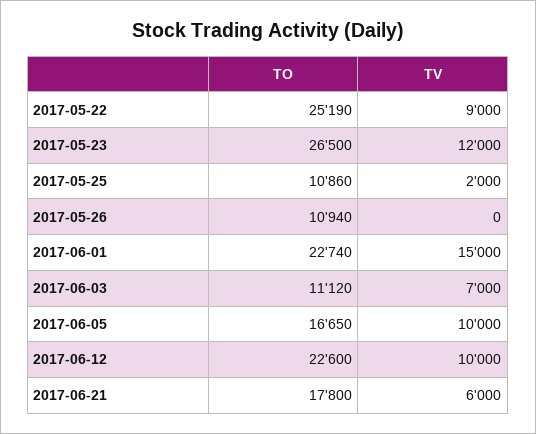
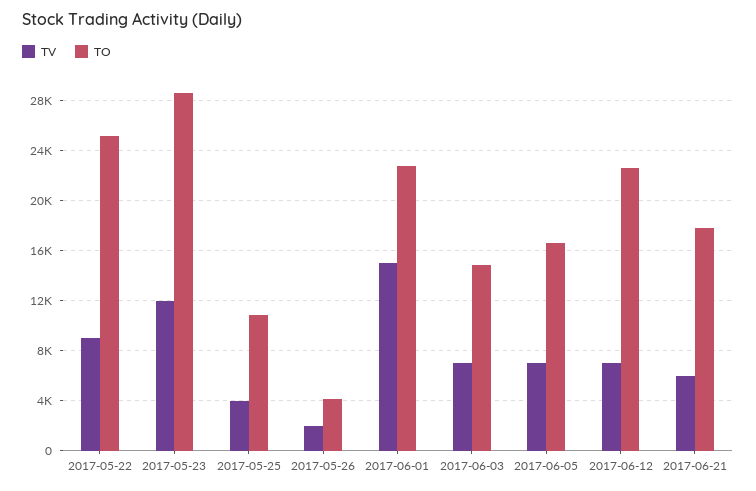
  {
    "TO": {
      "2017-05-22": 25190,
-     "2017-05-23": 26500,
+     "2017-05-23": 28500,
      "2017-05-25": 10860,
-     "2017-05-26": 10940,
+     "2017-05-26": 4000,
      "2017-06-01": 22740,
-     "2017-06-03": 11120,
+     "2017-06-03": 15000,
      "2017-06-05": 16650,
      "2017-06-12": 22600,
      "2017-06-21": 17800
    },
    "TV": {
      "2017-05-22": 9000,
      "2017-05-23": 12000,
-     "2017-05-25": 2000,
+     "2017-05-25": 4000,
-     "2017-05-26": 0,
+     "2017-05-26": 2000,
      "2017-06-01": 15000,
      "2017-06-03": 7000,
-     "2017-06-05": 10000,
+     "2017-06-05": 7000,
-     "2017-06-12": 10000,
+     "2017-06-12": 7000,
      "2017-06-21": 6000
    }
  }

